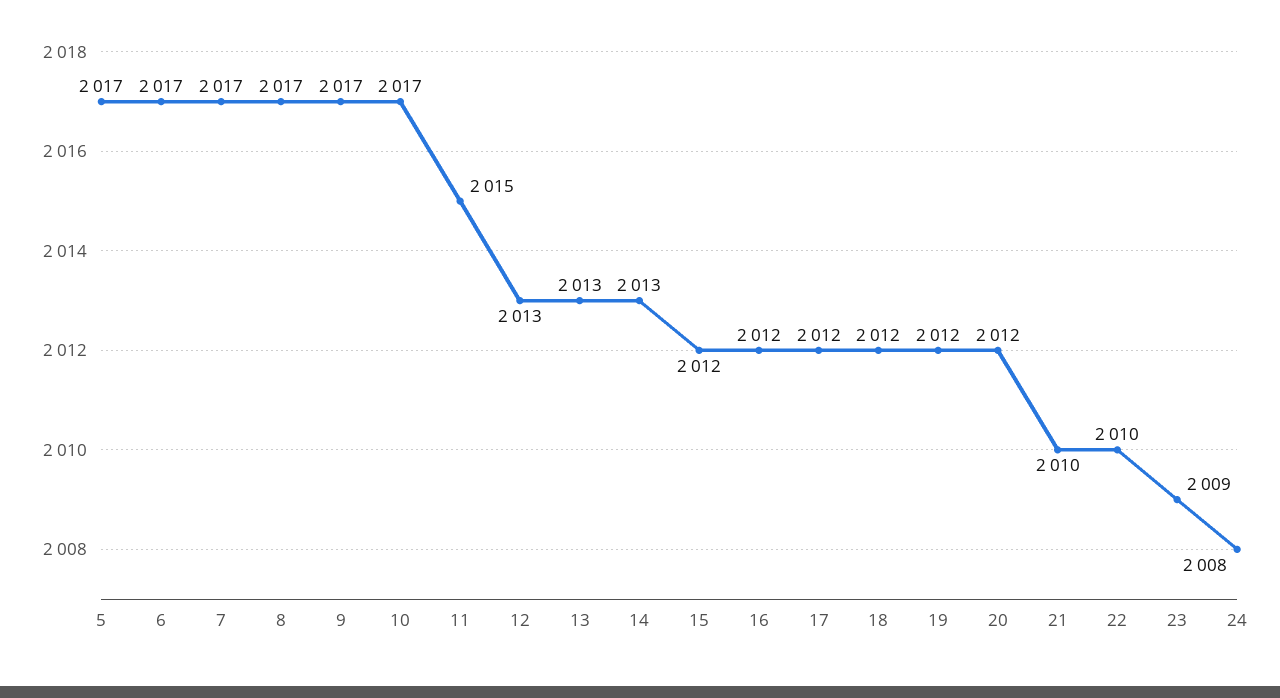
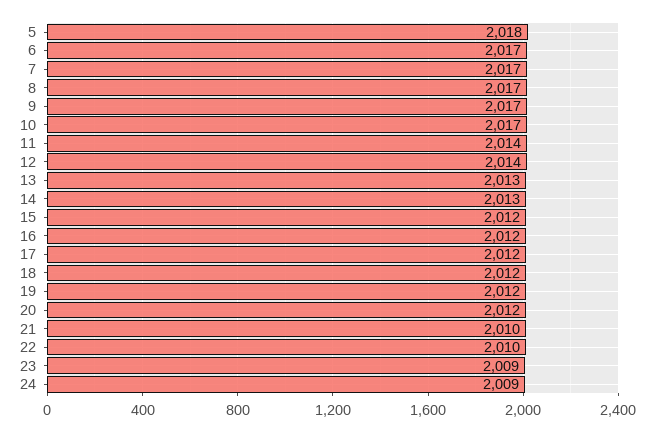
  {
-   "5": 2017,
+   "5": 2018,
    "6": 2017,
    "7": 2017,
    "8": 2017,
    "9": 2017,
    "10": 2017,
-   "11": 2015,
+   "11": 2014,
-   "12": 2013,
+   "12": 2014,
    "13": 2013,
    "14": 2013,
    "15": 2012,
    "16": 2012,
    "17": 2012,
    "18": 2012,
    "19": 2012,
    "20": 2012,
    "21": 2010,
    "22": 2010,
    "23": 2009,
-   "24": 2008
+   "24": 2009
  }

